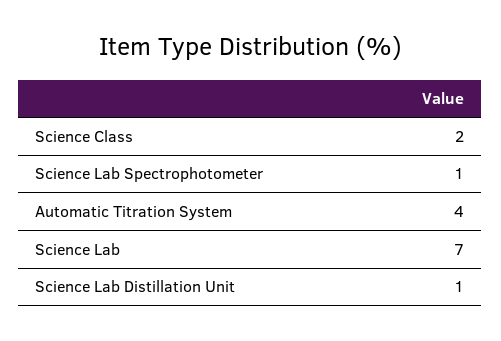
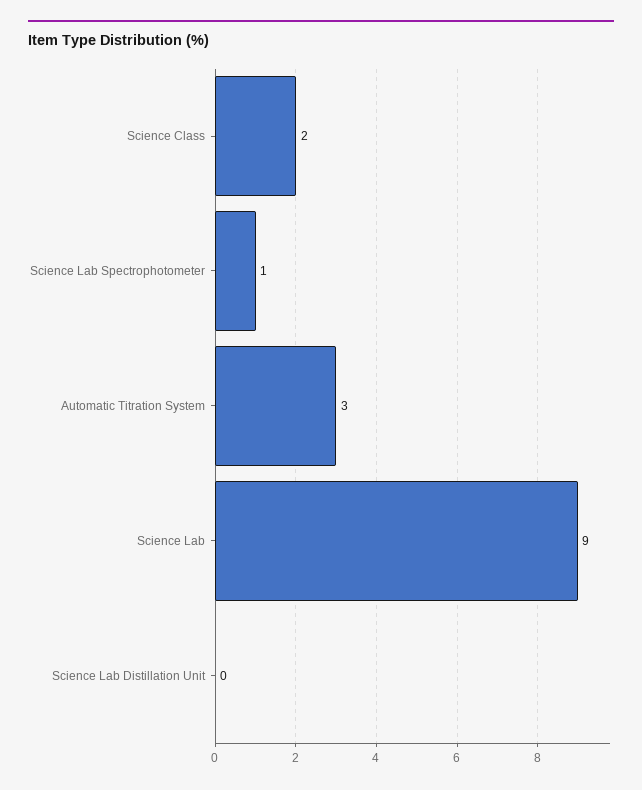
  {
    "Science Class": 2,
    "Science Lab Spectrophotometer": 1,
-   "Automatic Titration System": 4,
+   "Automatic Titration System": 3,
-   "Science Lab": 7,
+   "Science Lab": 9,
-   "Science Lab Distillation Unit": 1
+   "Science Lab Distillation Unit": 0
  }

